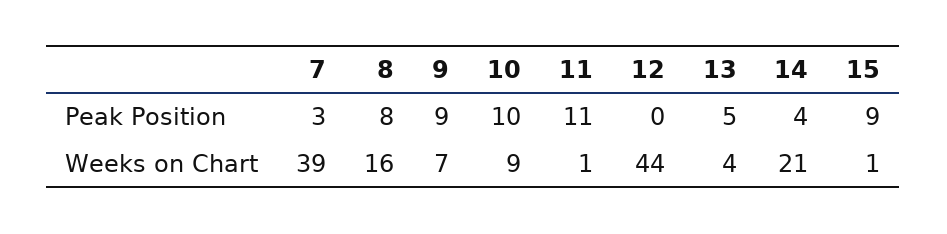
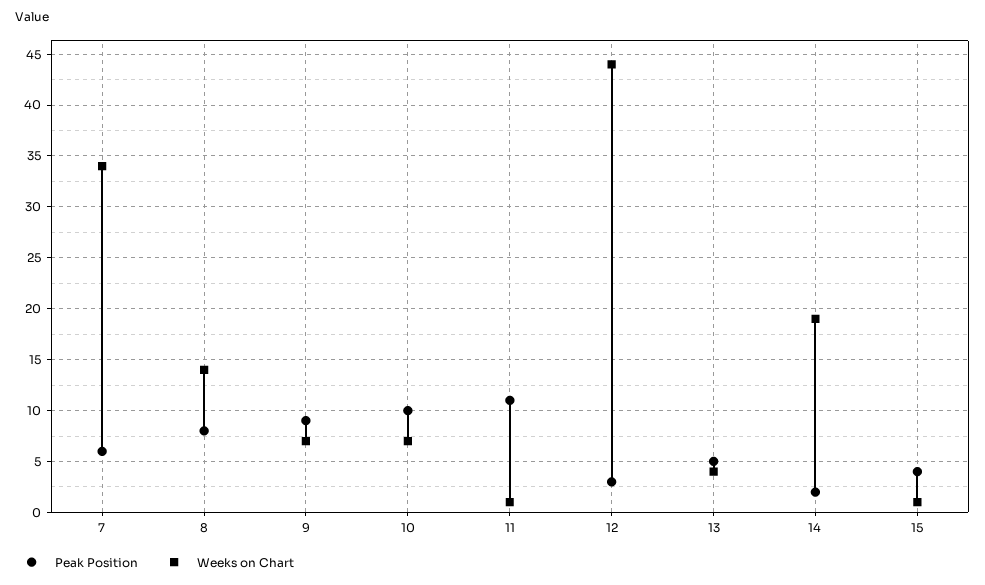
  {
    "Peak Position": {
-     "7": 3,
+     "7": 6,
      "8": 8,
      "9": 9,
      "10": 10,
      "11": 11,
-     "12": 0,
+     "12": 3,
      "13": 5,
-     "14": 4,
+     "14": 2,
-     "15": 9
+     "15": 4
    },
    "Weeks on Chart": {
-     "7": 39,
+     "7": 34,
-     "8": 16,
+     "8": 14,
      "9": 7,
-     "10": 9,
+     "10": 7,
      "11": 1,
      "12": 44,
      "13": 4,
-     "14": 21,
+     "14": 19,
      "15": 1
    }
  }

